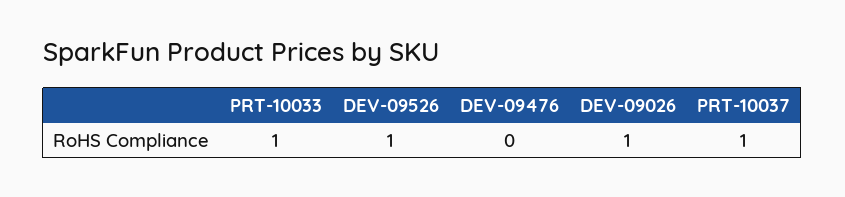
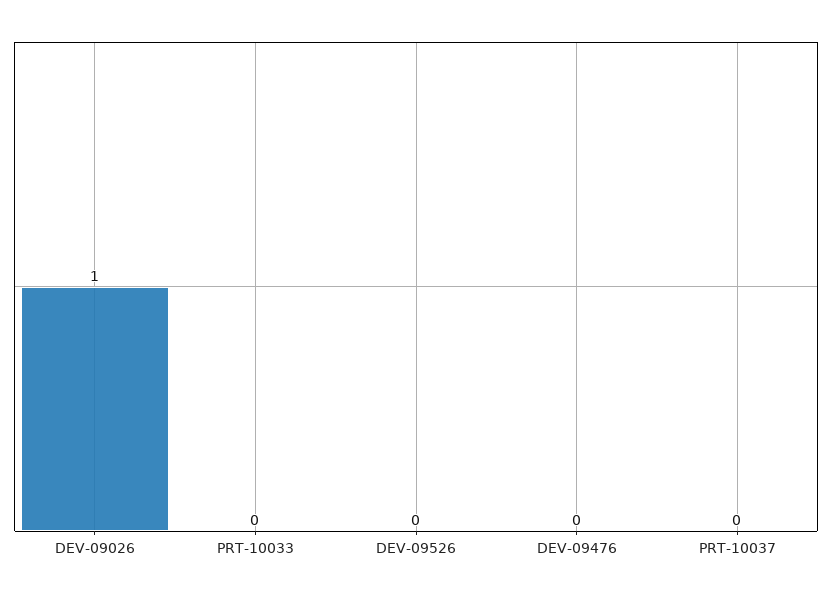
  {
-   "PRT-10033": 1,
+   "PRT-10033": 0,
-   "DEV-09526": 1,
+   "DEV-09526": 0,
    "DEV-09476": 0,
    "DEV-09026": 1,
-   "PRT-10037": 1
+   "PRT-10037": 0
  }

